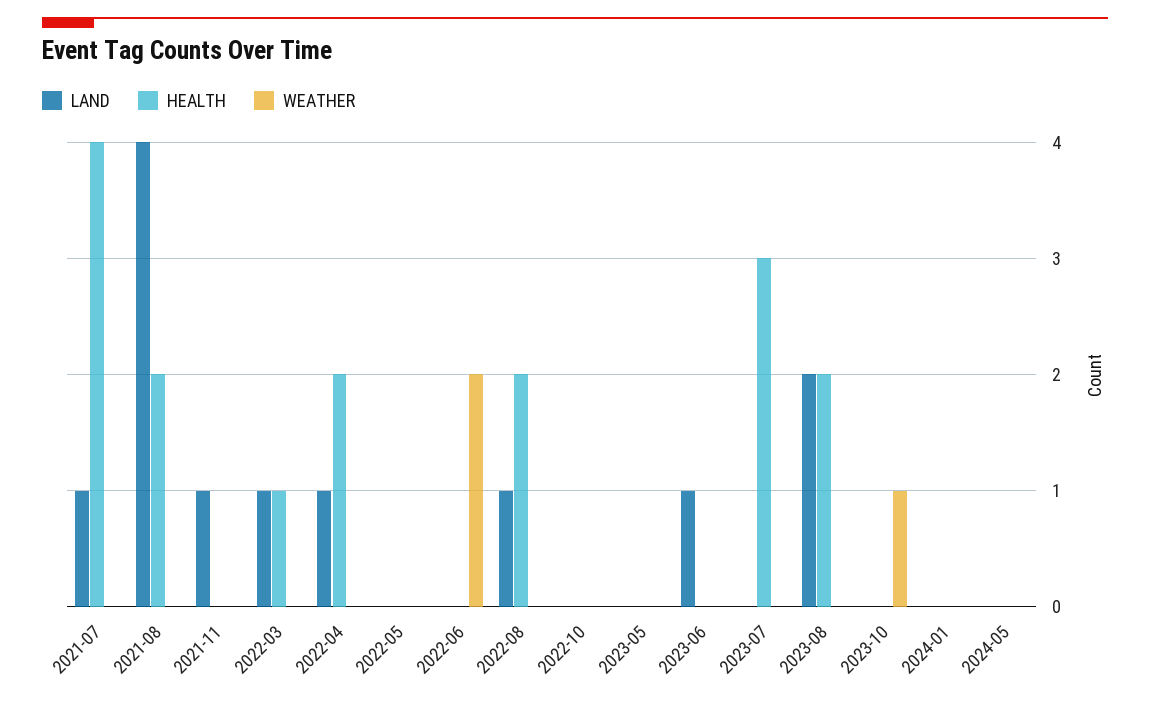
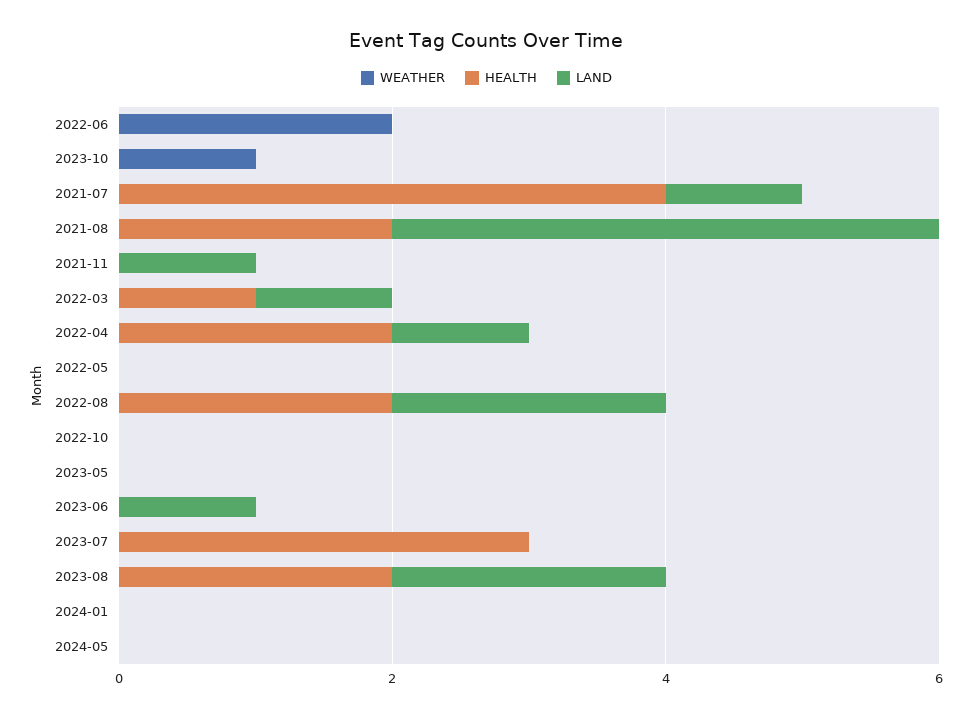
  {
    "LAND": {
      "2021-07": 1,
      "2021-08": 4,
      "2021-11": 1,
      "2022-03": 1,
      "2022-04": 1,
      "2022-05": 0,
      "2022-06": 0,
-     "2022-08": 1,
+     "2022-08": 2,
      "2022-10": 0,
      "2023-05": 0,
      "2023-06": 1,
      "2023-07": 0,
      "2023-08": 2,
      "2023-10": 0,
      "2024-01": 0,
      "2024-05": 0
    },
    "HEALTH": {
      "2021-07": 4,
      "2021-08": 2,
      "2021-11": 0,
      "2022-03": 1,
      "2022-04": 2,
      "2022-05": 0,
      "2022-06": 0,
      "2022-08": 2,
      "2022-10": 0,
      "2023-05": 0,
      "2023-06": 0,
      "2023-07": 3,
      "2023-08": 2,
      "2023-10": 0,
      "2024-01": 0,
      "2024-05": 0
    },
    "WEATHER": {
      "2021-07": 0,
      "2021-08": 0,
      "2021-11": 0,
      "2022-03": 0,
      "2022-04": 0,
      "2022-05": 0,
      "2022-06": 2,
      "2022-08": 0,
      "2022-10": 0,
      "2023-05": 0,
      "2023-06": 0,
      "2023-07": 0,
      "2023-08": 0,
      "2023-10": 1,
      "2024-01": 0,
      "2024-05": 0
    }
  }

